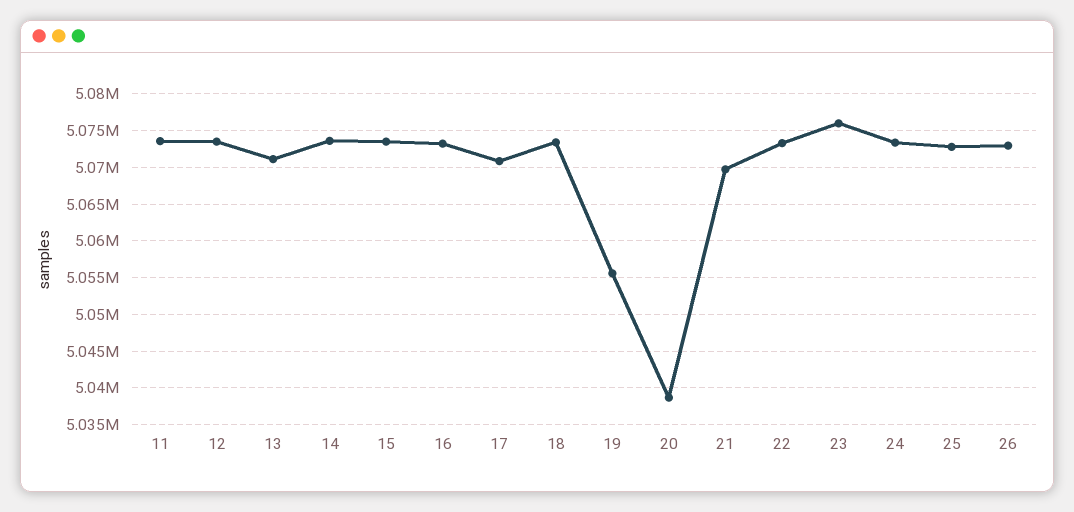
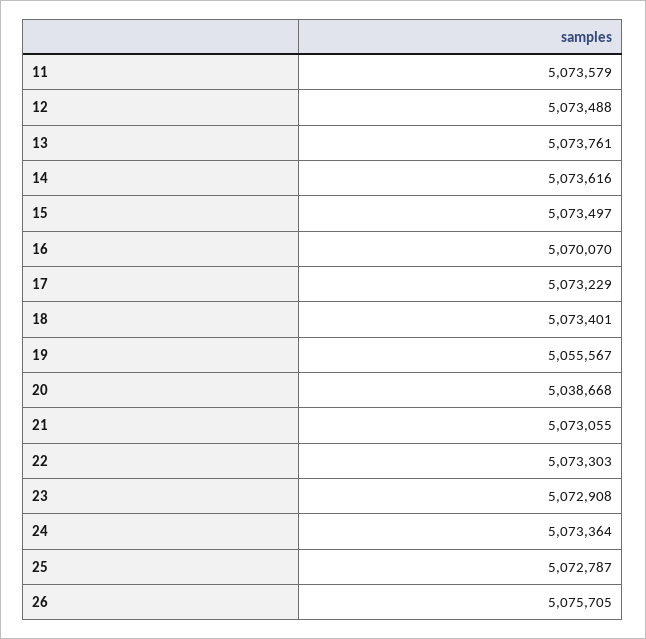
  {
    "11": 5073579,
    "12": 5073488,
-   "13": 5071000,
+   "13": 5073761,
    "14": 5073616,
    "15": 5073497,
-   "16": 5073000,
+   "16": 5070070,
-   "17": 5071000,
+   "17": 5073229,
    "18": 5073401,
    "19": 5055567,
    "20": 5038668,
-   "21": 5070000,
+   "21": 5073055,
    "22": 5073303,
-   "23": 5076000,
+   "23": 5072908,
    "24": 5073364,
    "25": 5072787,
-   "26": 5073000
+   "26": 5075705
  }

